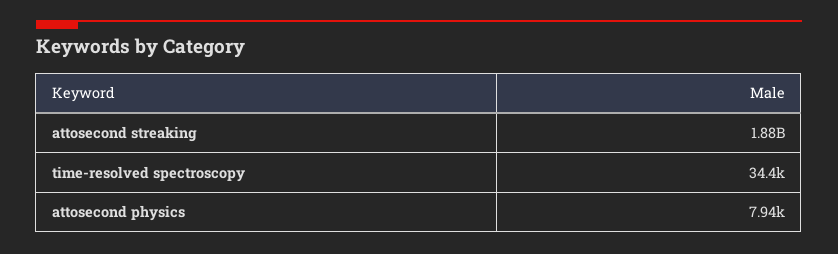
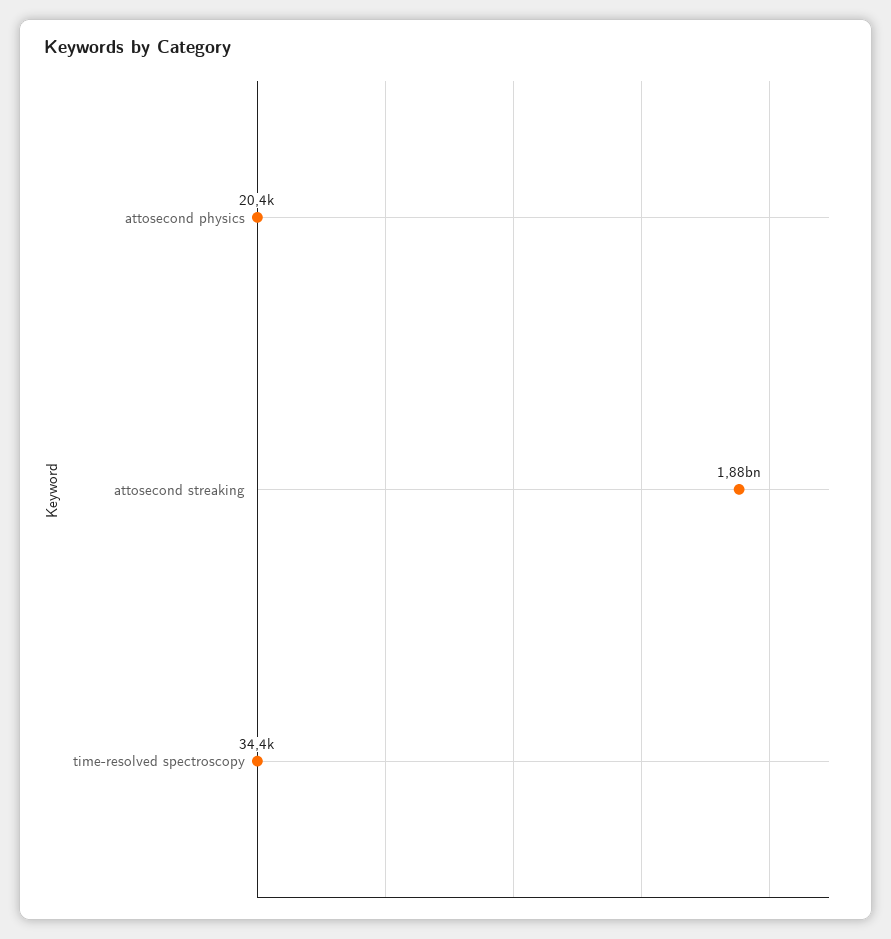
  {
    "attosecond streaking": 1880000000,
    "time-resolved spectroscopy": 34400,
-   "attosecond physics": 7940
+   "attosecond physics": 20400
  }

